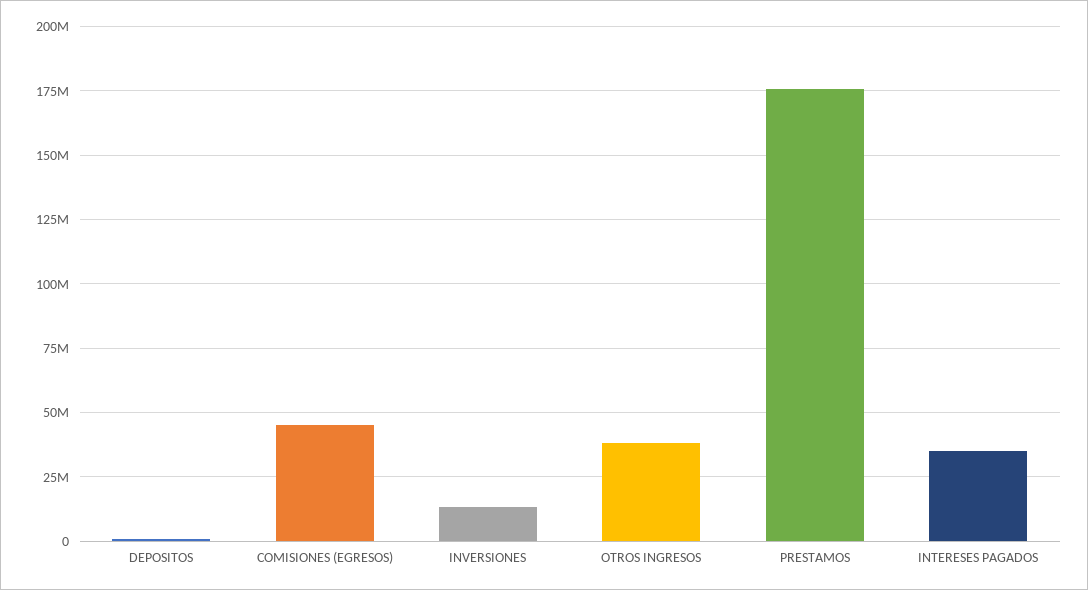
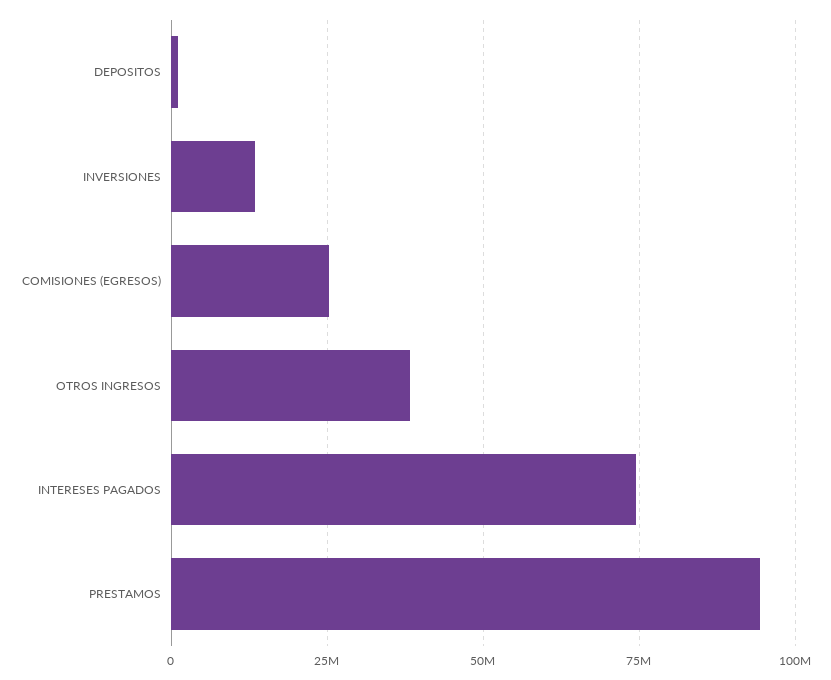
  {
    "DEPOSITOS": 0,
-   "COMISIONES (EGRESOS)": 45000000,
+   "COMISIONES (EGRESOS)": 25000000,
    "INVERSIONES": 12500000,
    "OTROS INGRESOS": 37500000,
-   "PRESTAMOS": 175000000,
+   "PRESTAMOS": 95000000,
-   "INTERESES PAGADOS": 35000000
+   "INTERESES PAGADOS": 75000000
  }

